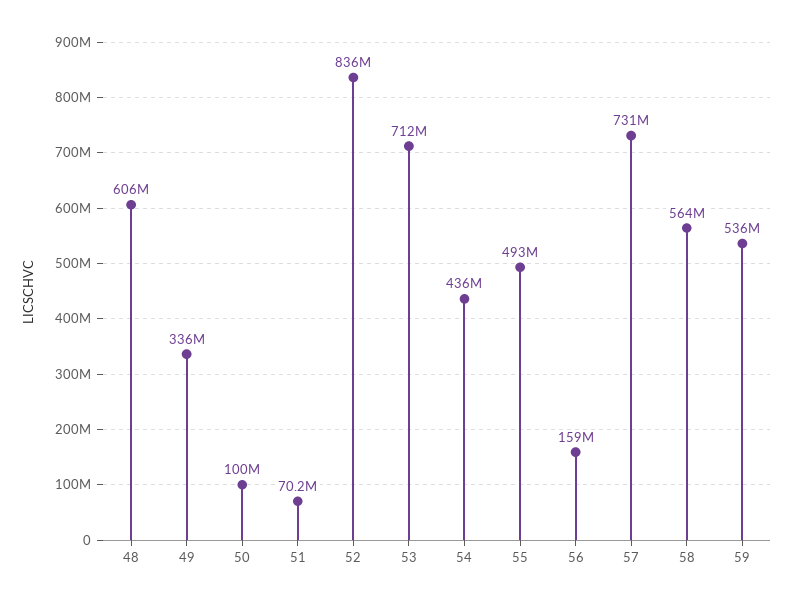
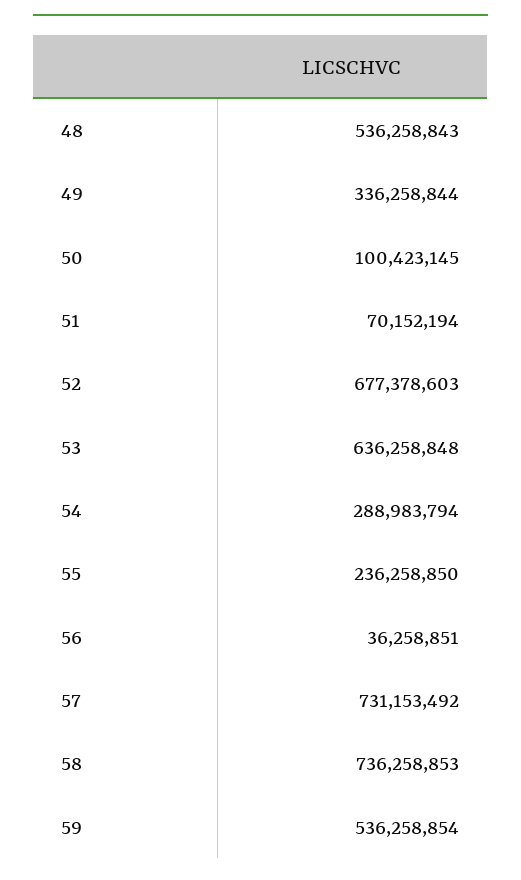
  {
-   "48": 606000000,
+   "48": 536258843,
    "49": 336258844,
    "50": 100423145,
    "51": 70152194,
-   "52": 836000000,
+   "52": 677378603,
-   "53": 712000000,
+   "53": 636258848,
-   "54": 436000000,
+   "54": 288983794,
-   "55": 493000000,
+   "55": 236258850,
-   "56": 159000000,
+   "56": 36258851,
    "57": 731153492,
-   "58": 564000000,
+   "58": 736258853,
    "59": 536258854
  }

